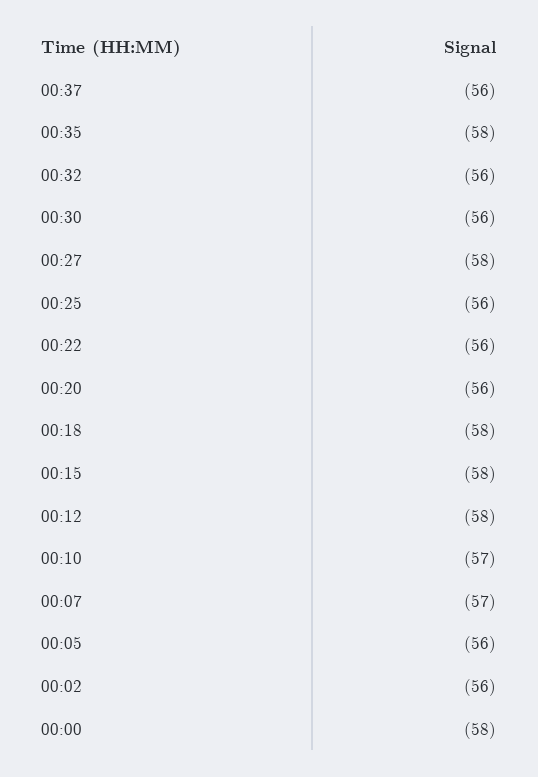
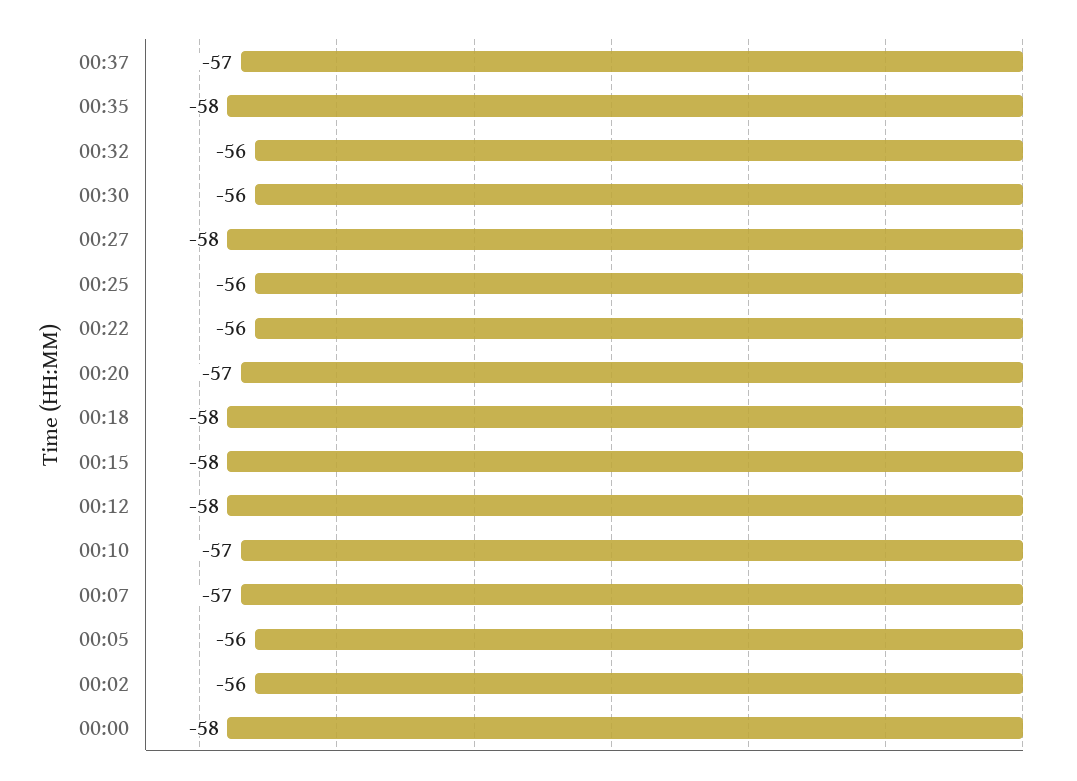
  {
-   "00:37": -56,
+   "00:37": -57,
    "00:35": -58,
    "00:32": -56,
    "00:30": -56,
    "00:27": -58,
    "00:25": -56,
    "00:22": -56,
-   "00:20": -56,
+   "00:20": -57,
    "00:18": -58,
    "00:15": -58,
    "00:12": -58,
    "00:10": -57,
    "00:07": -57,
    "00:05": -56,
    "00:02": -56,
    "00:00": -58
  }

